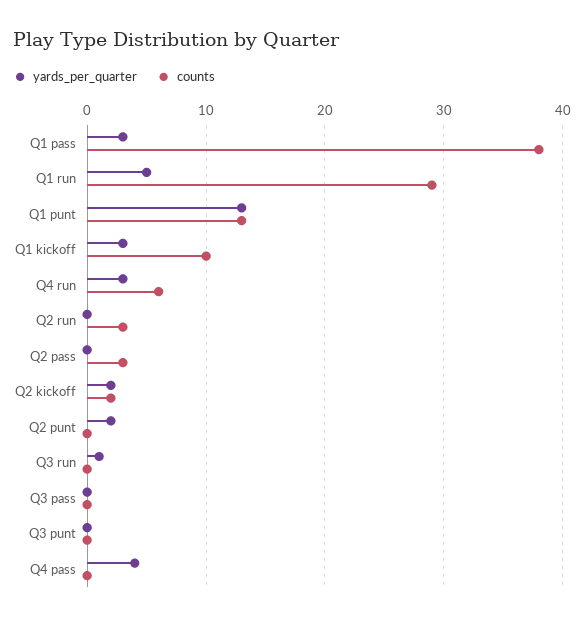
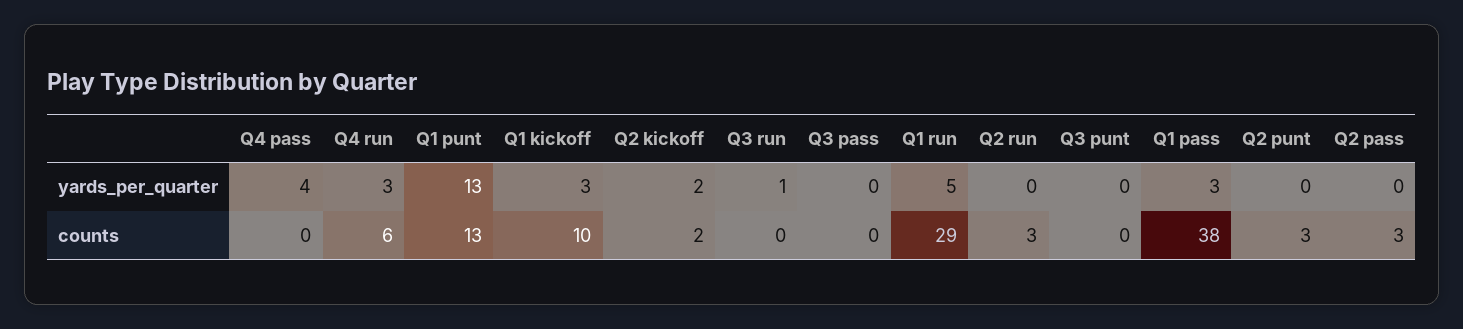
  {
    "yards_per_quarter": {
      "Q1 pass": 3,
      "Q1 run": 5,
      "Q1 punt": 13,
      "Q1 kickoff": 3,
      "Q4 run": 3,
      "Q2 run": 0,
      "Q2 pass": 0,
      "Q2 kickoff": 2,
-     "Q2 punt": 2,
+     "Q2 punt": 0,
      "Q3 run": 1,
      "Q3 pass": 0,
      "Q3 punt": 0,
      "Q4 pass": 4
    },
    "counts": {
      "Q1 pass": 38,
      "Q1 run": 29,
      "Q1 punt": 13,
      "Q1 kickoff": 10,
      "Q4 run": 6,
      "Q2 run": 3,
      "Q2 pass": 3,
      "Q2 kickoff": 2,
-     "Q2 punt": 0,
+     "Q2 punt": 3,
      "Q3 run": 0,
      "Q3 pass": 0,
      "Q3 punt": 0,
      "Q4 pass": 0
    }
  }

